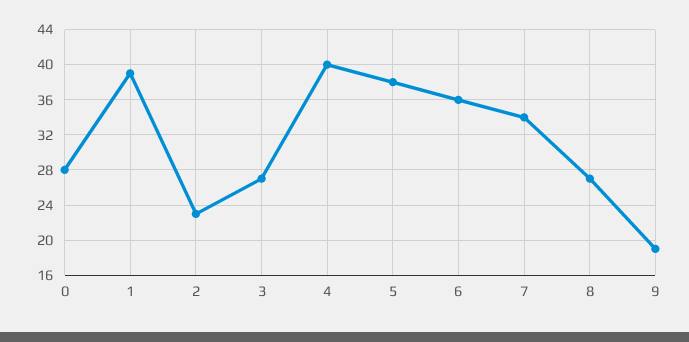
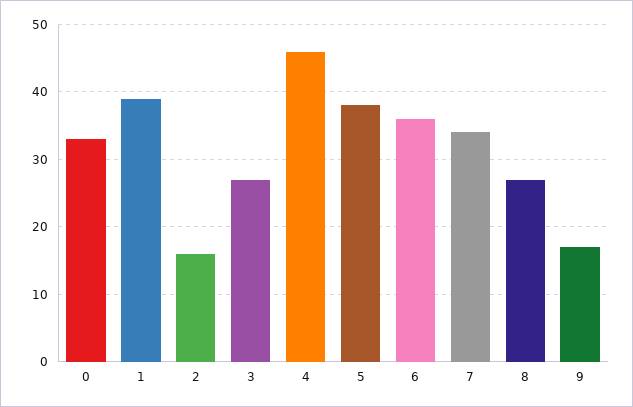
  {
-   "0": 28,
+   "0": 33,
    "1": 39,
-   "2": 23,
+   "2": 16,
    "3": 27,
-   "4": 40,
+   "4": 46,
    "5": 38,
    "6": 36,
    "7": 34,
    "8": 27,
-   "9": 19
+   "9": 17
  }

